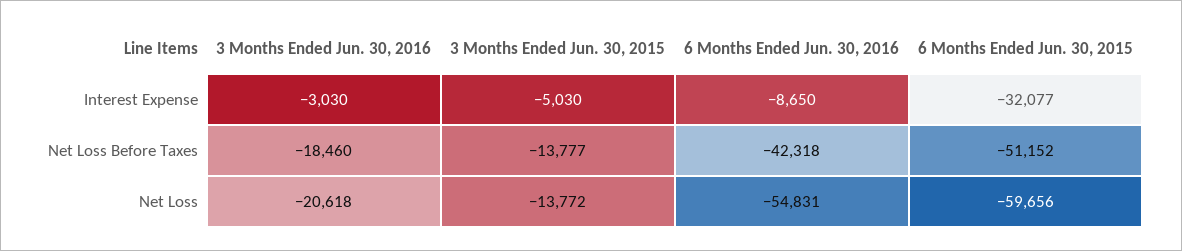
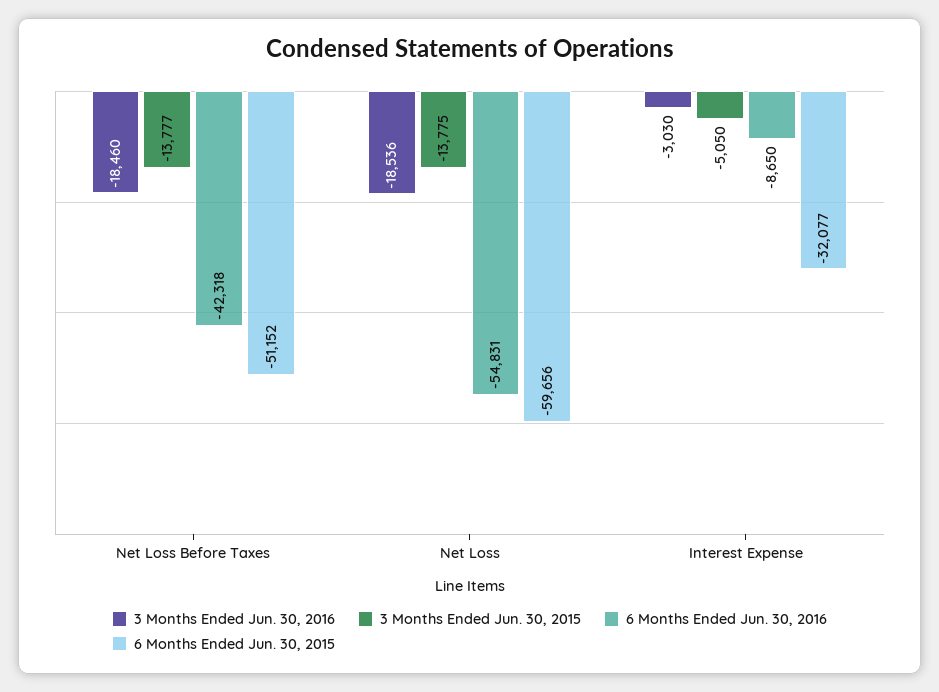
  {
    "3 Months Ended Jun. 30, 2016": {
      "Interest Expense": -3030,
      "Net Loss Before Taxes": -18460,
-     "Net Loss": -20618
+     "Net Loss": -18536
    },
    "3 Months Ended Jun. 30, 2015": {
-     "Interest Expense": -5030,
+     "Interest Expense": -5050,
      "Net Loss Before Taxes": -13777,
-     "Net Loss": -13772
+     "Net Loss": -13775
    },
    "6 Months Ended Jun. 30, 2016": {
      "Interest Expense": -8650,
      "Net Loss Before Taxes": -42318,
      "Net Loss": -54831
    },
    "6 Months Ended Jun. 30, 2015": {
      "Interest Expense": -32077,
      "Net Loss Before Taxes": -51152,
      "Net Loss": -59656
    }
  }

